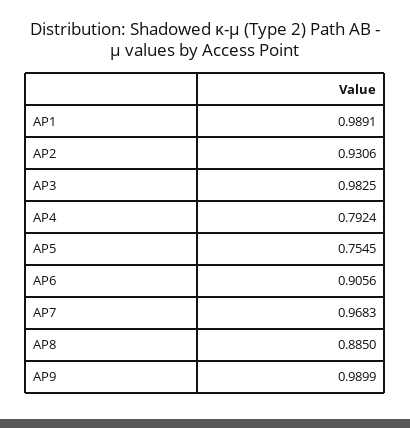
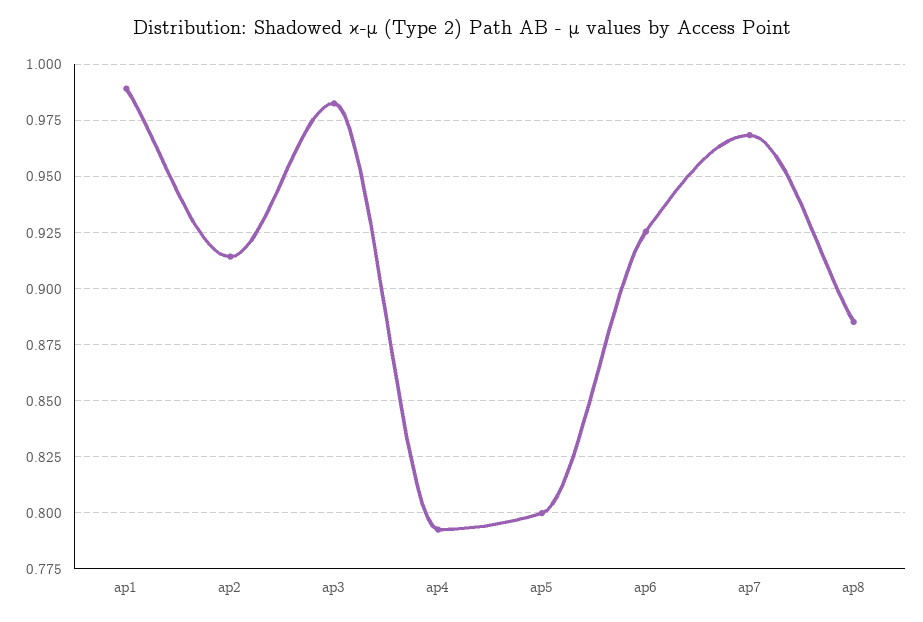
  {
    "AP1": 0.9891,
-   "AP2": 0.9306,
+   "AP2": 0.915,
    "AP3": 0.9825,
    "AP4": 0.7924,
-   "AP5": 0.7545,
+   "AP5": 0.8,
-   "AP6": 0.9056,
+   "AP6": 0.925,
    "AP7": 0.9683,
-   "AP8": 0.885,
+   "AP8": 0.885
-   "AP9": 0.9899
  }

